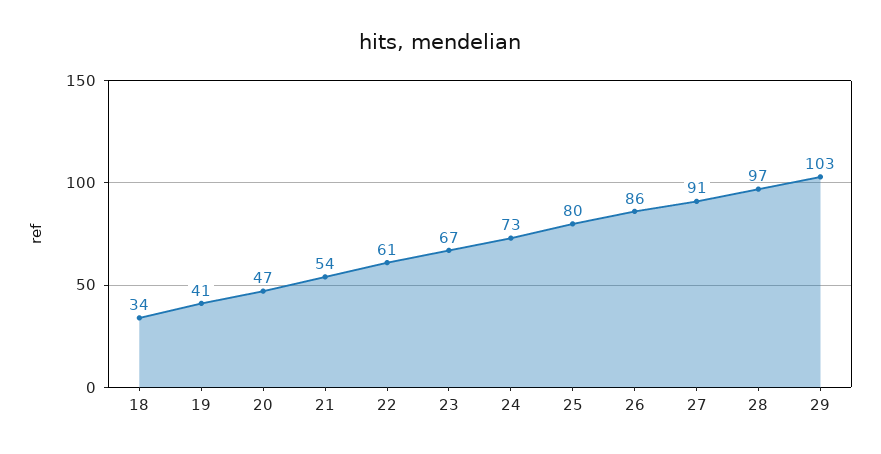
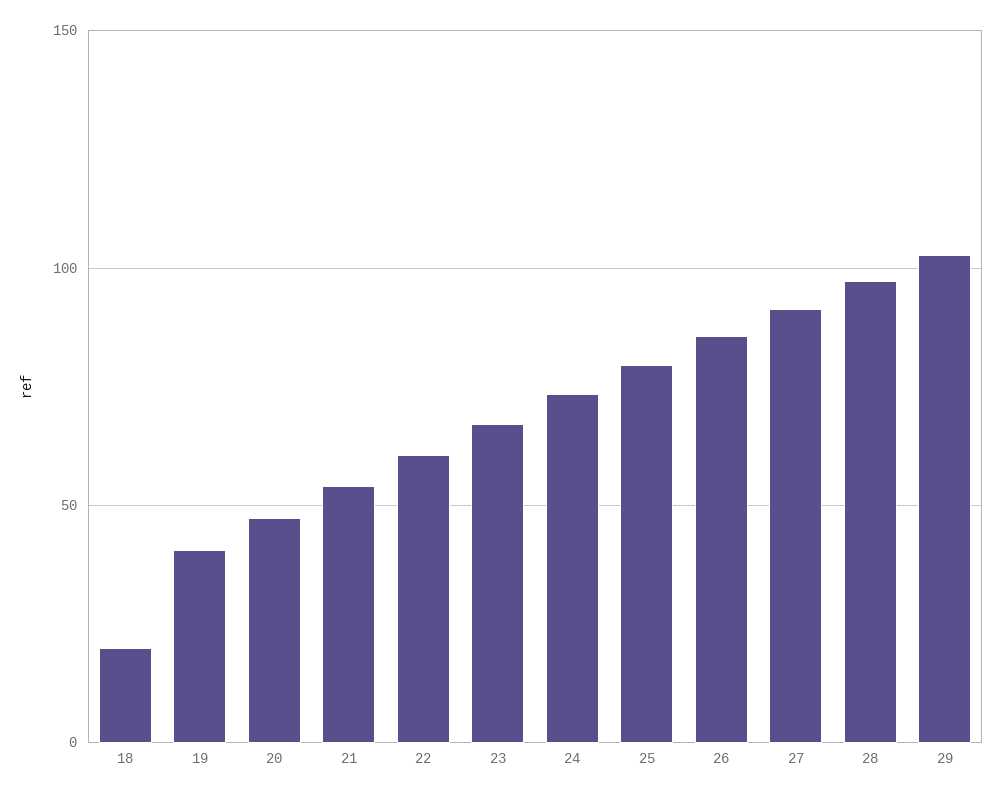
  {
-   "18": 34,
+   "18": 20,
    "19": 41,
    "20": 47,
    "21": 54,
    "22": 61,
    "23": 67,
    "24": 73,
    "25": 80,
    "26": 86,
    "27": 91,
    "28": 97,
    "29": 103
  }

